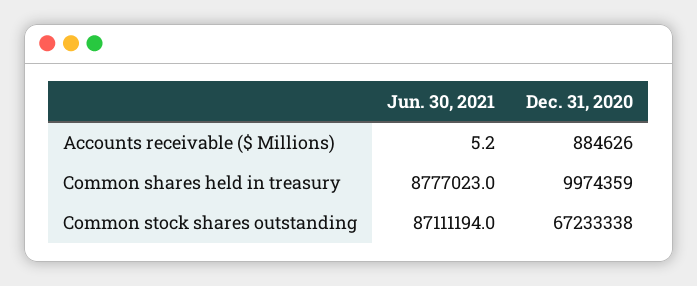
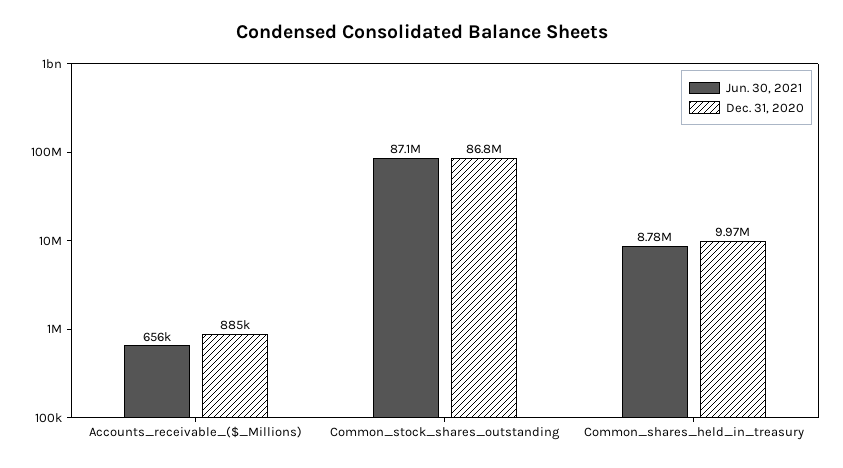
  {
    "Jun. 30, 2021": {
-     "Accounts receivable ($ Millions)": 5.2,
+     "Accounts receivable ($ Millions)": 656000,
      "Common shares held in treasury": 8777023,
      "Common stock shares outstanding": 87111194
    },
    "Dec. 31, 2020": {
      "Accounts receivable ($ Millions)": 884626,
      "Common shares held in treasury": 9974359,
-     "Common stock shares outstanding": 67233338
+     "Common stock shares outstanding": 86800000
    }
  }

